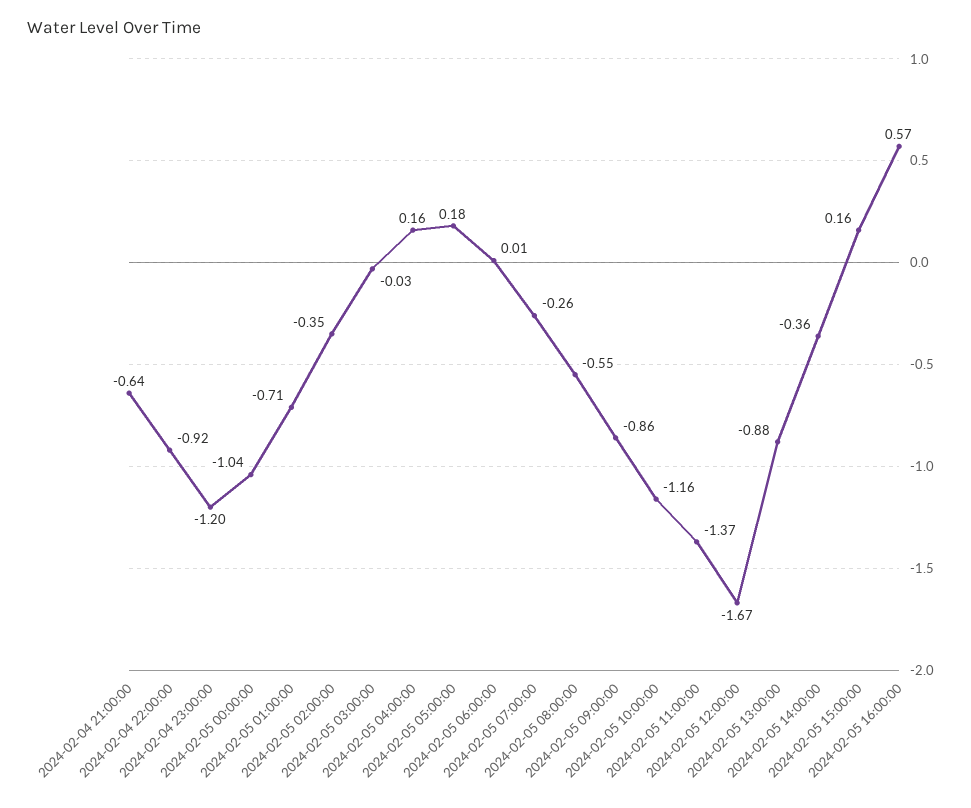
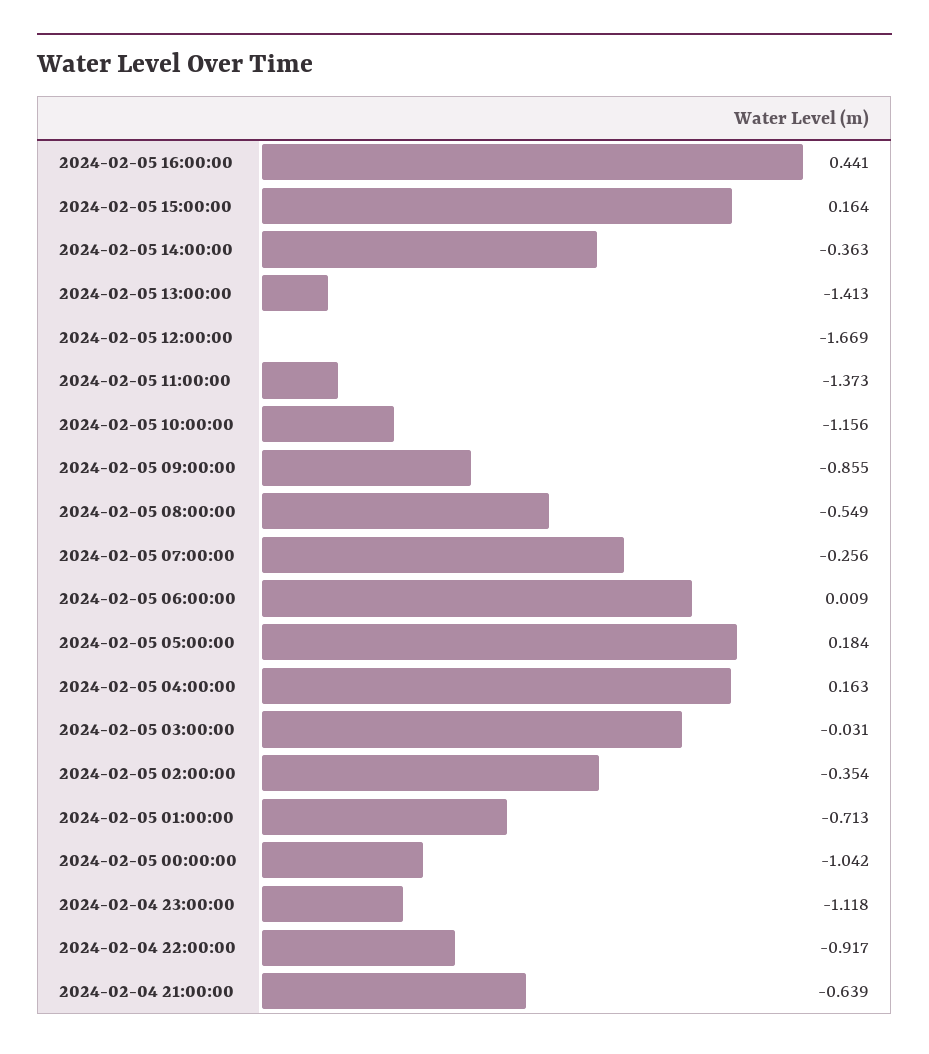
  {
    "2024-02-04 21:00:00": -0.639,
    "2024-02-04 22:00:00": -0.917,
-   "2024-02-04 23:00:00": -1.2,
+   "2024-02-04 23:00:00": -1.118,
    "2024-02-05 00:00:00": -1.042,
    "2024-02-05 01:00:00": -0.713,
    "2024-02-05 02:00:00": -0.354,
    "2024-02-05 03:00:00": -0.031,
    "2024-02-05 04:00:00": 0.163,
    "2024-02-05 05:00:00": 0.184,
    "2024-02-05 06:00:00": 0.009,
    "2024-02-05 07:00:00": -0.256,
    "2024-02-05 08:00:00": -0.549,
    "2024-02-05 09:00:00": -0.855,
    "2024-02-05 10:00:00": -1.156,
    "2024-02-05 11:00:00": -1.373,
    "2024-02-05 12:00:00": -1.669,
-   "2024-02-05 13:00:00": -0.88,
+   "2024-02-05 13:00:00": -1.413,
    "2024-02-05 14:00:00": -0.363,
    "2024-02-05 15:00:00": 0.164,
-   "2024-02-05 16:00:00": 0.57
+   "2024-02-05 16:00:00": 0.441
  }

